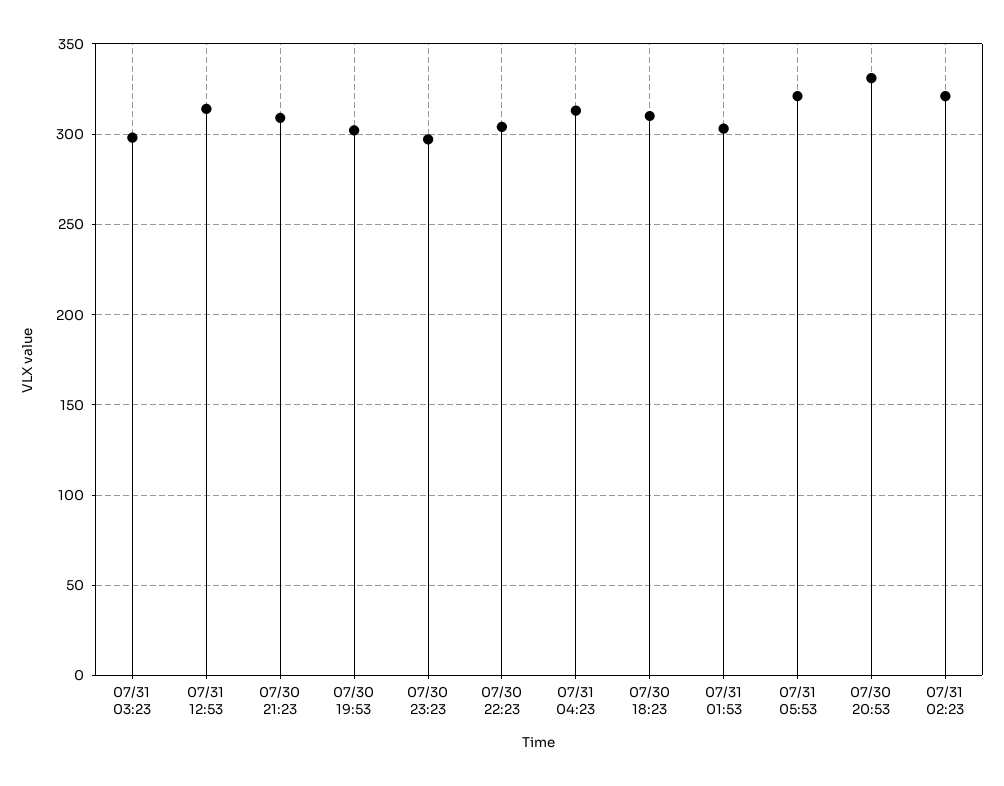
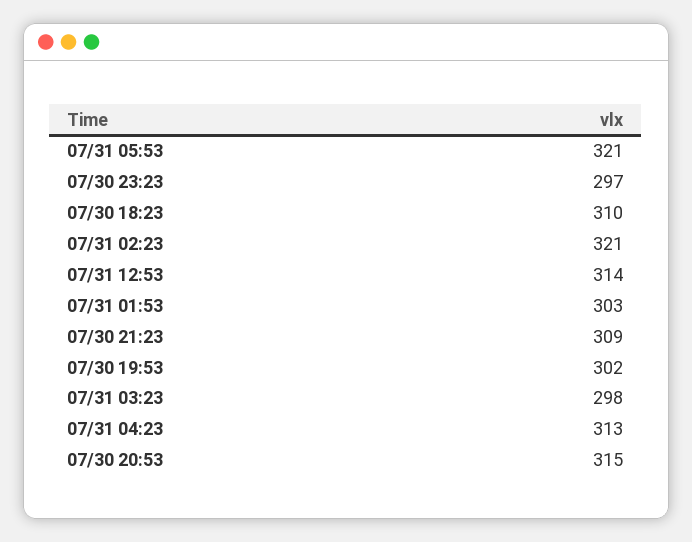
  {
    "07/31 03:23": 298,
    "07/31 12:53": 314,
    "07/30 21:23": 309,
    "07/30 19:53": 302,
    "07/30 23:23": 297,
-   "07/30 22:23": 305,
    "07/31 04:23": 313,
    "07/30 18:23": 310,
    "07/31 01:53": 303,
    "07/31 05:53": 321,
-   "07/30 20:53": 330,
+   "07/30 20:53": 315,
    "07/31 02:23": 321
  }

